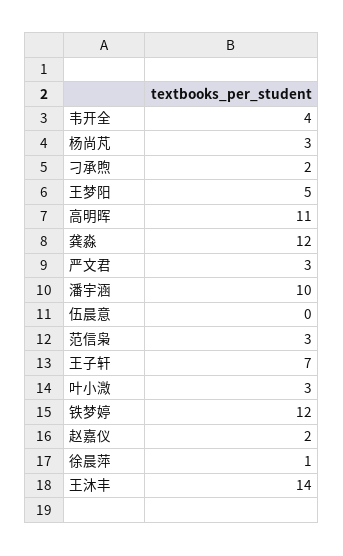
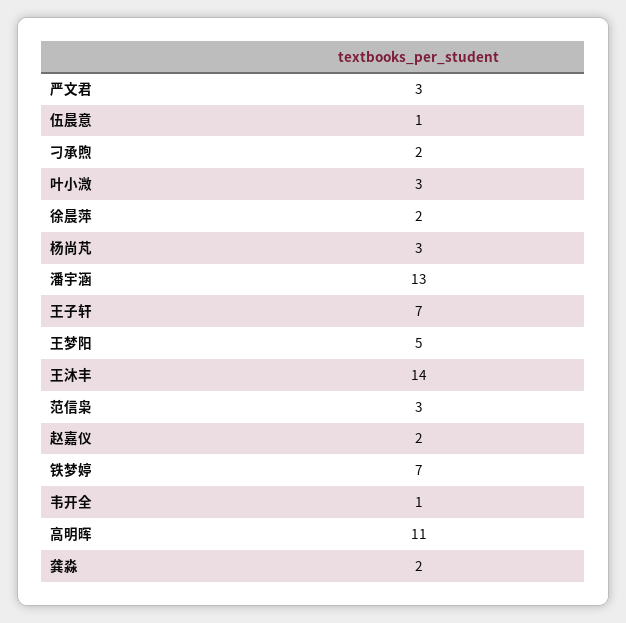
  {
-   "韦开全": 4,
+   "韦开全": 1,
    "杨尚芃": 3,
    "刁承煦": 2,
    "王梦阳": 5,
    "高明晖": 11,
-   "龚淼": 12,
+   "龚淼": 2,
    "严文君": 3,
-   "潘宇涵": 10,
+   "潘宇涵": 13,
-   "伍晨意": 0,
+   "伍晨意": 1,
    "范信枭": 3,
    "王子轩": 7,
    "叶小溦": 3,
-   "铁梦婷": 12,
+   "铁梦婷": 7,
    "赵嘉仪": 2,
-   "徐晨萍": 1,
+   "徐晨萍": 2,
    "王沐丰": 14
  }

